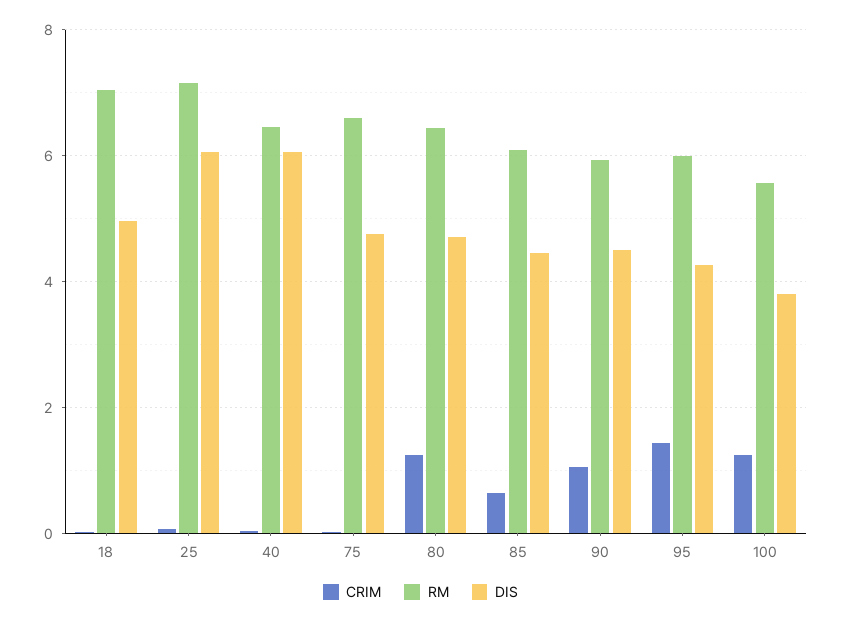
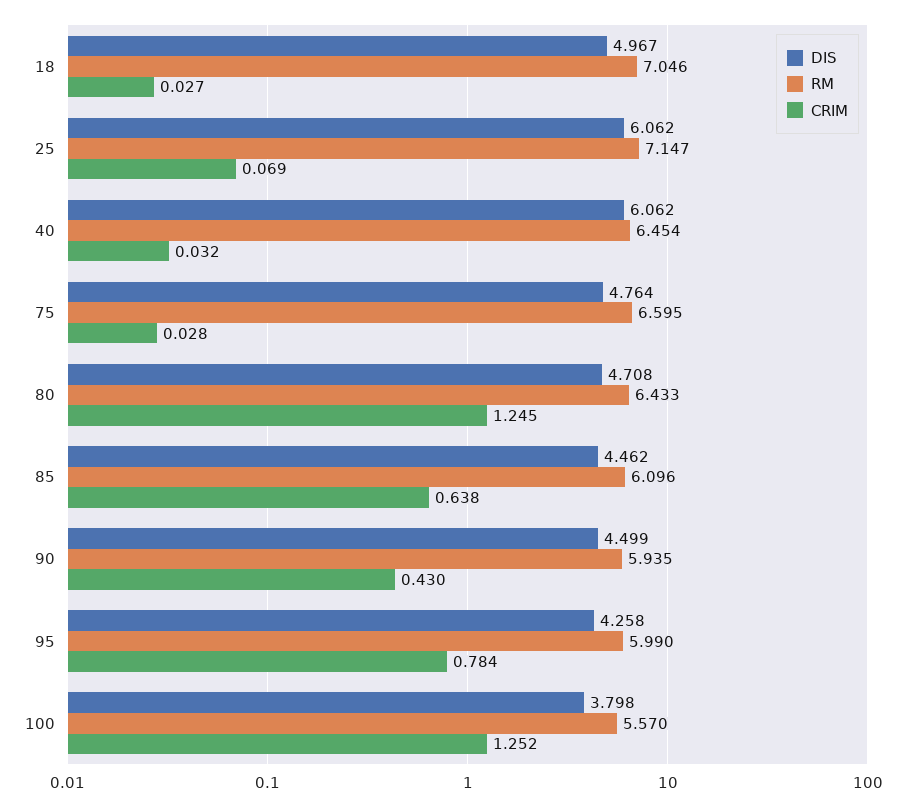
  {
    "CRIM": {
      "18": 0.027,
      "25": 0.069,
      "40": 0.032,
      "75": 0.028,
      "80": 1.245,
      "85": 0.638,
-     "90": 1,
+     "90": 0.43,
-     "95": 1.4,
+     "95": 0.784,
      "100": 1.252
    },
    "RM": {
      "18": 7.046,
      "25": 7.147,
      "40": 6.454,
      "75": 6.595,
      "80": 6.433,
      "85": 6.096,
      "90": 5.935,
      "95": 5.99,
      "100": 5.57
    },
    "DIS": {
      "18": 4.967,
      "25": 6.062,
      "40": 6.062,
      "75": 4.764,
      "80": 4.708,
      "85": 4.462,
      "90": 4.499,
      "95": 4.258,
      "100": 3.798
    }
  }

